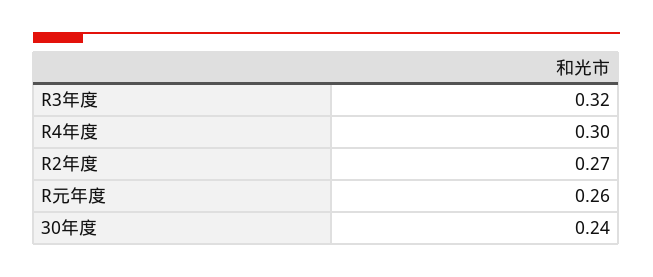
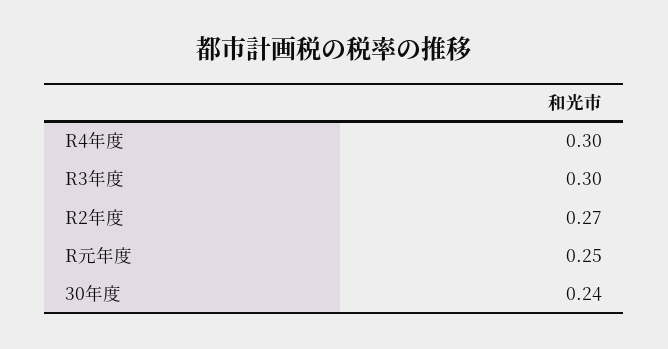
  {
-   "R3年度": 0.32,
+   "R3年度": 0.3,
    "R4年度": 0.3,
    "R2年度": 0.27,
-   "R元年度": 0.26,
+   "R元年度": 0.25,
    "30年度": 0.24
  }

